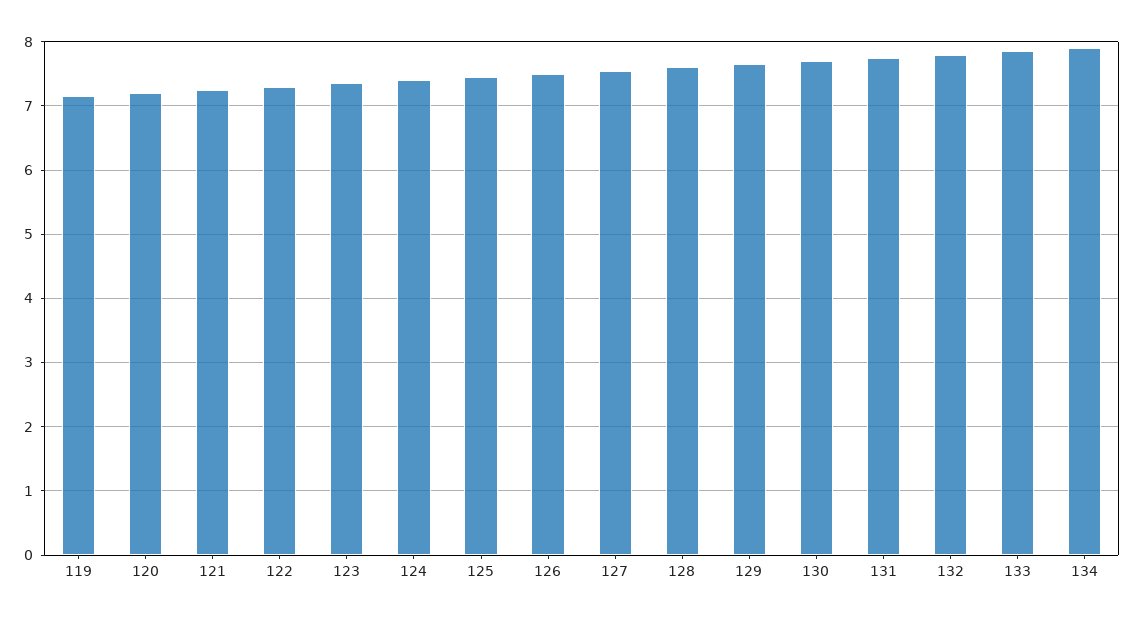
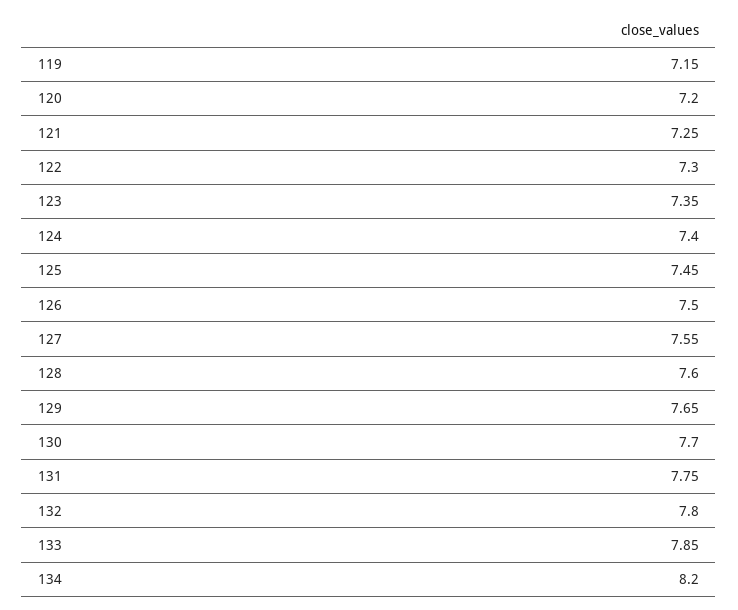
  {
    "119": 7.15,
    "120": 7.2,
    "121": 7.25,
    "122": 7.3,
    "123": 7.35,
    "124": 7.4,
    "125": 7.45,
    "126": 7.5,
    "127": 7.55,
    "128": 7.6,
    "129": 7.65,
    "130": 7.7,
    "131": 7.75,
    "132": 7.8,
    "133": 7.85,
-   "134": 7.9
+   "134": 8.2
  }

